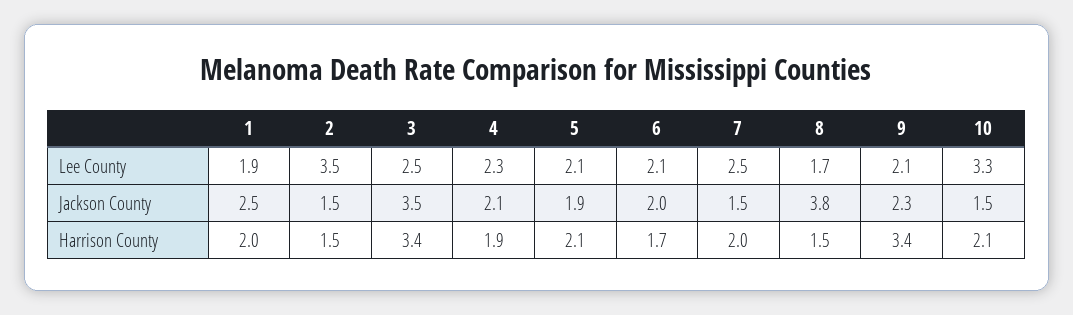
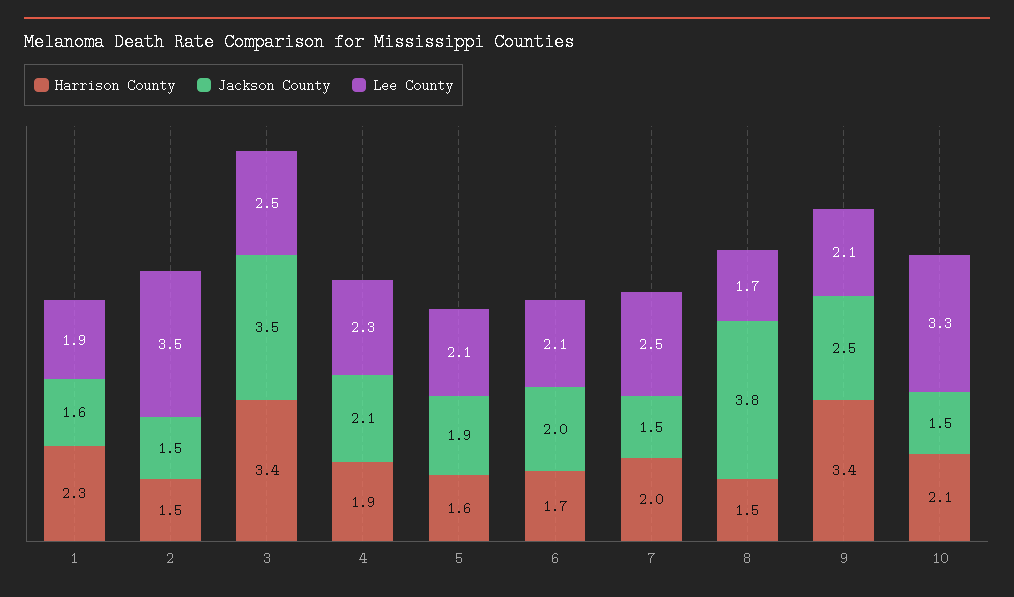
  {
    "Lee County": {
      "1": 1.9,
      "2": 3.5,
      "3": 2.5,
      "4": 2.3,
      "5": 2.1,
      "6": 2.1,
      "7": 2.5,
      "8": 1.7,
      "9": 2.1,
      "10": 3.3
    },
    "Jackson County": {
-     "1": 2.5,
+     "1": 1.6,
      "2": 1.5,
      "3": 3.5,
      "4": 2.1,
      "5": 1.9,
      "6": 2,
      "7": 1.5,
      "8": 3.8,
-     "9": 2.3,
+     "9": 2.5,
      "10": 1.5
    },
    "Harrison County": {
-     "1": 2,
+     "1": 2.3,
      "2": 1.5,
      "3": 3.4,
      "4": 1.9,
-     "5": 2.1,
+     "5": 1.6,
      "6": 1.7,
      "7": 2,
      "8": 1.5,
      "9": 3.4,
      "10": 2.1
    }
  }

